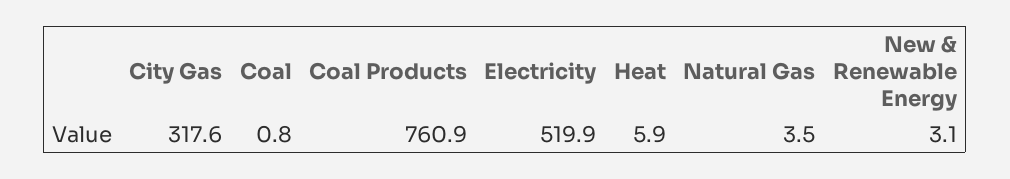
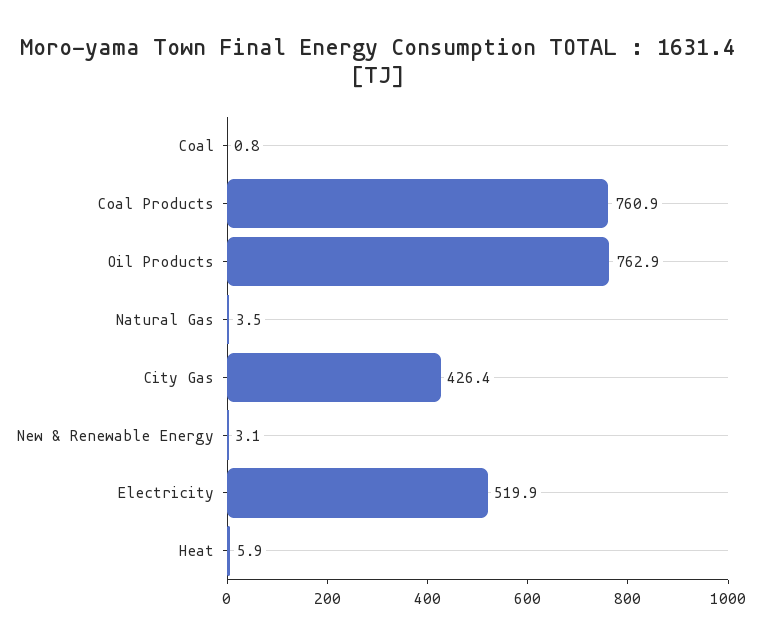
  {
-   "City Gas": 317.6,
+   "City Gas": 426.4,
    "Coal": 0.8,
    "Coal Products": 760.9,
    "Electricity": 519.9,
    "Heat": 5.9,
    "Natural Gas": 3.5,
-   "New & Renewable Energy": 3.1
+   "New & Renewable Energy": 3.1,
+   "Oil Products": 762.9
  }

